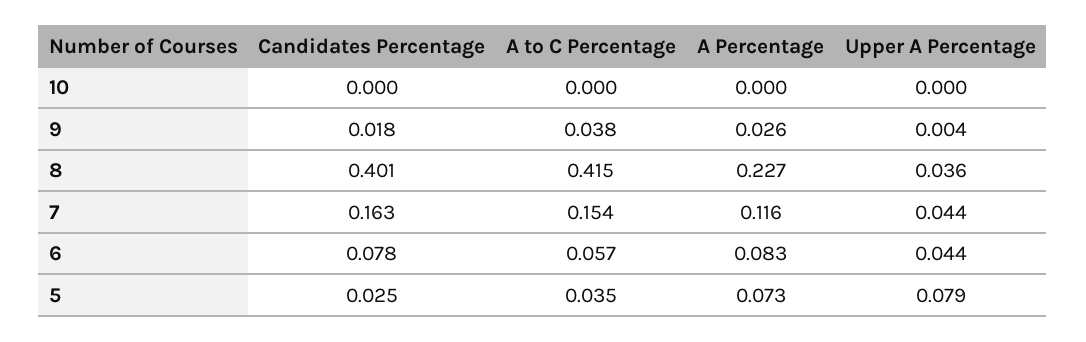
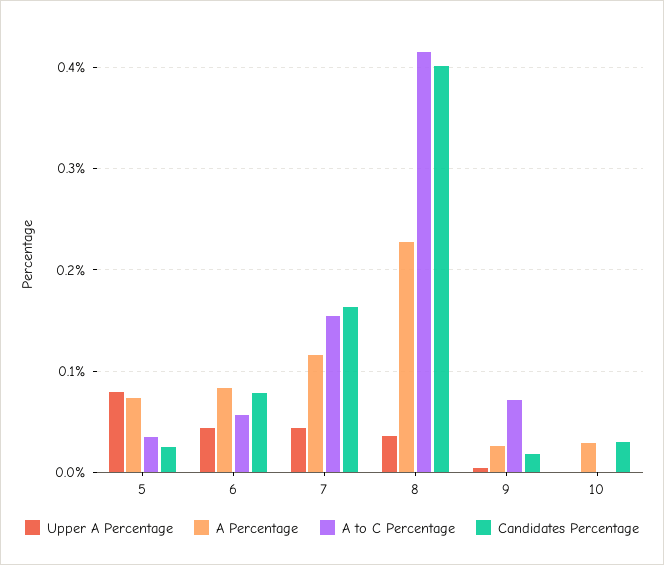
  {
    "Candidates Percentage": {
-     "10": 0,
+     "10": 0.03,
      "9": 0.018,
      "8": 0.401,
      "7": 0.163,
      "6": 0.078,
      "5": 0.025
    },
    "A to C Percentage": {
      "10": 0,
-     "9": 0.038,
+     "9": 0.07,
      "8": 0.415,
      "7": 0.154,
      "6": 0.057,
      "5": 0.035
    },
    "A Percentage": {
-     "10": 0,
+     "10": 0.03,
      "9": 0.026,
      "8": 0.227,
      "7": 0.116,
      "6": 0.083,
      "5": 0.073
    },
    "Upper A Percentage": {
      "10": 0,
      "9": 0.004,
      "8": 0.036,
      "7": 0.044,
      "6": 0.044,
      "5": 0.079
    }
  }

